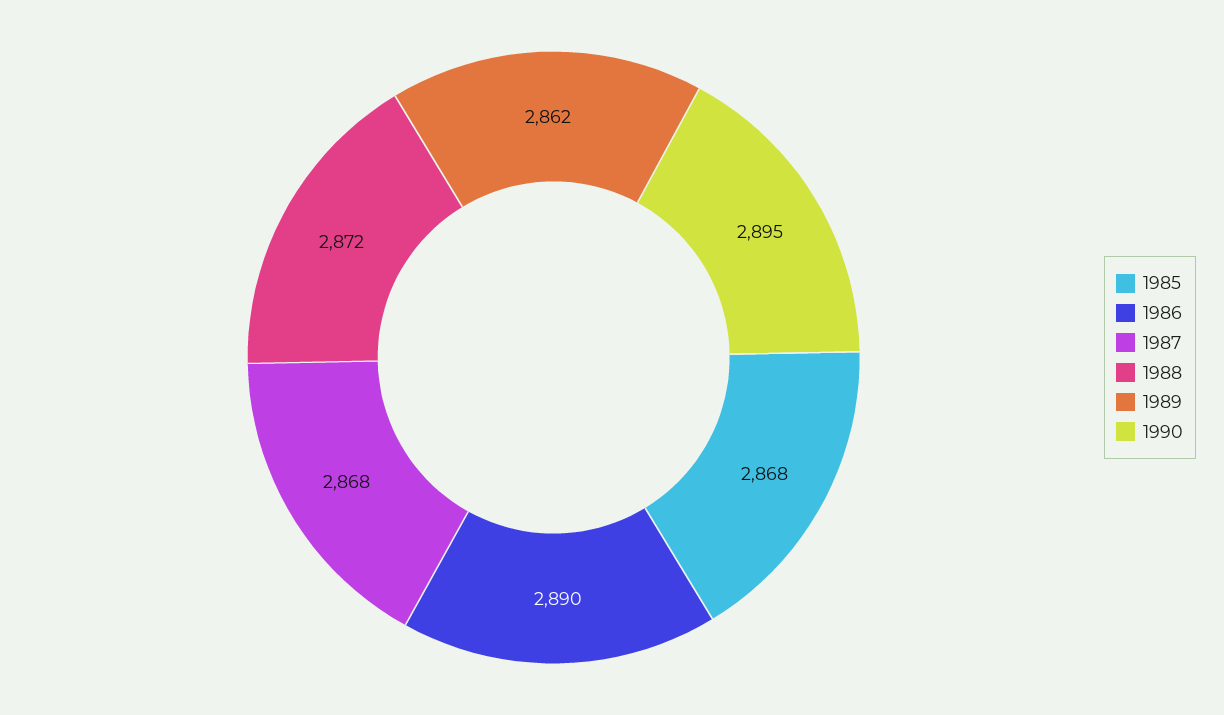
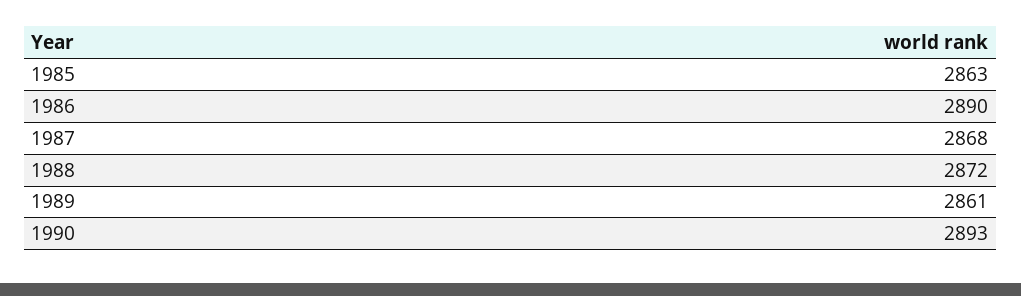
  {
-   "1985": 2868,
+   "1985": 2863,
    "1986": 2890,
    "1987": 2868,
    "1988": 2872,
-   "1989": 2862,
+   "1989": 2861,
-   "1990": 2895
+   "1990": 2893
  }

